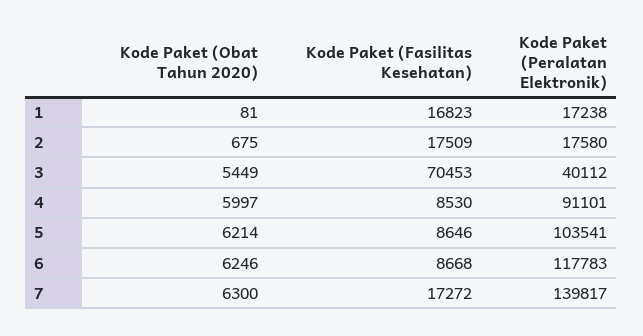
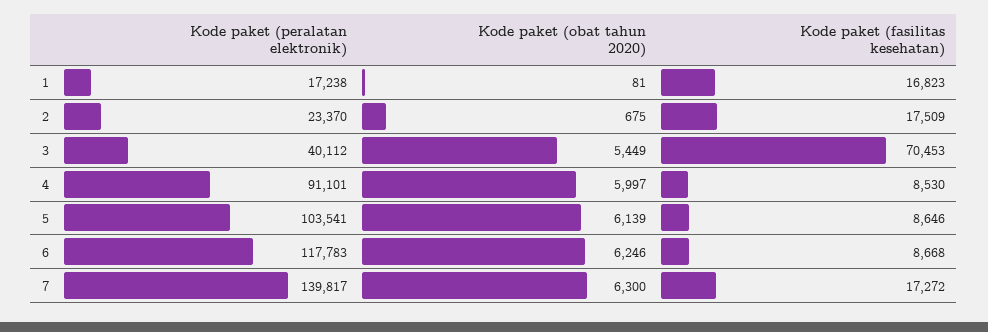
  {
    "Kode Paket (Obat Tahun 2020)": {
      "1": 81,
      "2": 675,
      "3": 5449,
      "4": 5997,
-     "5": 6214,
+     "5": 6139,
      "6": 6246,
      "7": 6300
    },
    "Kode Paket (Fasilitas Kesehatan)": {
      "1": 16823,
      "2": 17509,
      "3": 70453,
      "4": 8530,
      "5": 8646,
      "6": 8668,
      "7": 17272
    },
    "Kode Paket (Peralatan Elektronik)": {
      "1": 17238,
-     "2": 17580,
+     "2": 23370,
      "3": 40112,
      "4": 91101,
      "5": 103541,
      "6": 117783,
      "7": 139817
    }
  }

